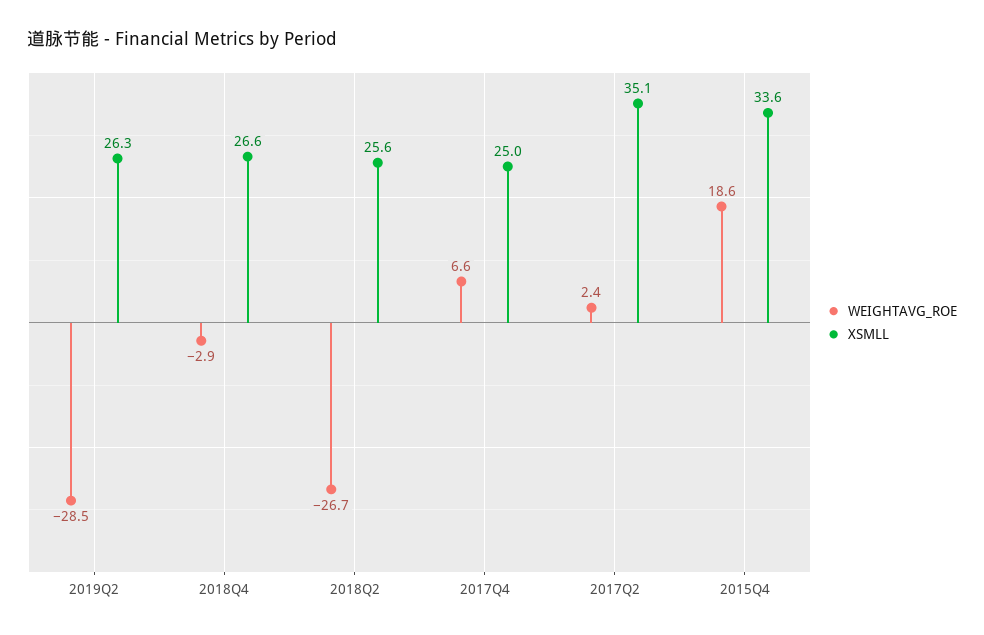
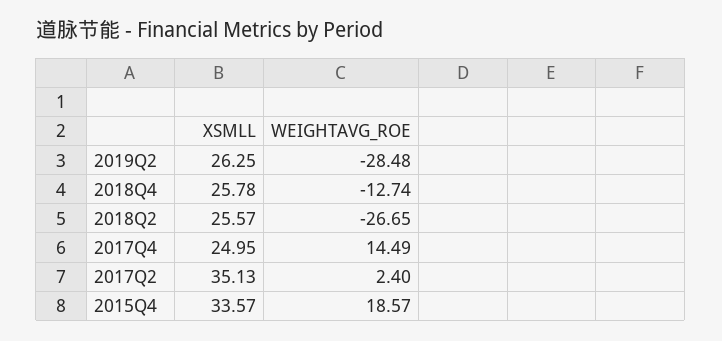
  {
    "WEIGHTAVG_ROE": {
      "2019Q2": -28.48,
-     "2018Q4": -2.9,
+     "2018Q4": -12.74,
      "2018Q2": -26.65,
-     "2017Q4": 6.6,
+     "2017Q4": 14.49,
      "2017Q2": 2.4,
      "2015Q4": 18.57
    },
    "XSMLL": {
      "2019Q2": 26.25,
-     "2018Q4": 26.6,
+     "2018Q4": 25.78,
      "2018Q2": 25.57,
      "2017Q4": 24.95,
      "2017Q2": 35.13,
      "2015Q4": 33.57
    }
  }

